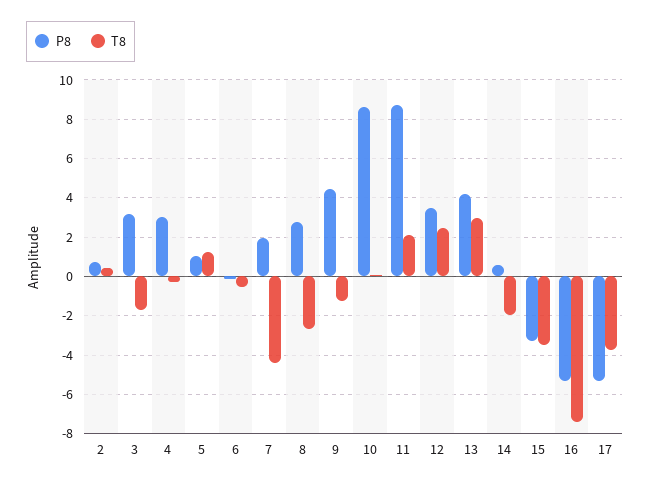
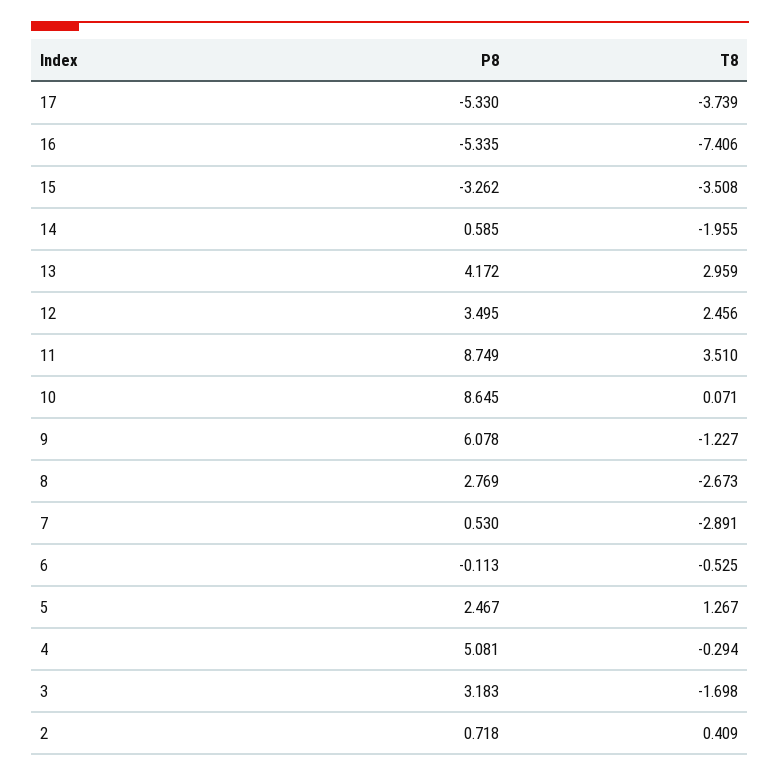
  {
    "P8": {
      "2": 0.718,
      "3": 3.183,
-     "4": 3,
+     "4": 5.081,
-     "5": 1,
+     "5": 2.467,
      "6": -0.113,
-     "7": 2,
+     "7": 0.53,
      "8": 2.769,
-     "9": 4.5,
+     "9": 6.078,
      "10": 8.645,
      "11": 8.749,
      "12": 3.495,
      "13": 4.172,
      "14": 0.585,
      "15": -3.262,
      "16": -5.335,
      "17": -5.33
    },
    "T8": {
      "2": 0.409,
      "3": -1.698,
      "4": -0.294,
      "5": 1.267,
      "6": -0.525,
-     "7": -4.5,
+     "7": -2.891,
      "8": -2.673,
      "9": -1.227,
      "10": 0.071,
-     "11": 2,
+     "11": 3.51,
      "12": 2.456,
      "13": 2.959,
      "14": -1.955,
      "15": -3.508,
      "16": -7.406,
      "17": -3.739
    }
  }

